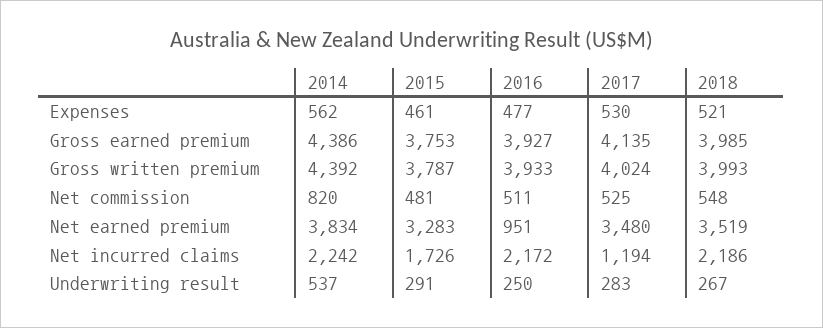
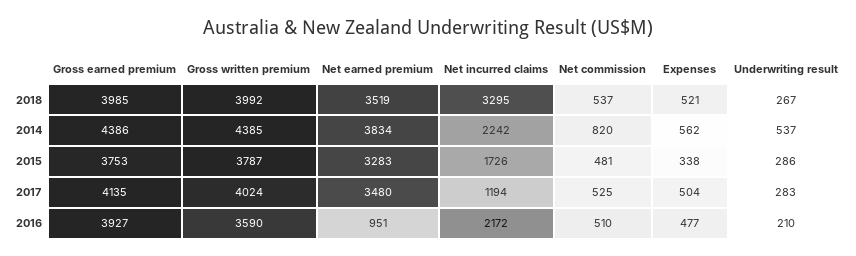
  {
    "2014": {
      "Expenses": 562,
      "Gross earned premium": 4386,
-     "Gross written premium": 4392,
+     "Gross written premium": 4385,
      "Net commission": 820,
      "Net earned premium": 3834,
      "Net incurred claims": 2242,
      "Underwriting result": 537
    },
    "2015": {
-     "Expenses": 461,
+     "Expenses": 338,
      "Gross earned premium": 3753,
      "Gross written premium": 3787,
      "Net commission": 481,
      "Net earned premium": 3283,
      "Net incurred claims": 1726,
-     "Underwriting result": 291
+     "Underwriting result": 286
    },
    "2016": {
      "Expenses": 477,
      "Gross earned premium": 3927,
-     "Gross written premium": 3933,
+     "Gross written premium": 3590,
-     "Net commission": 511,
+     "Net commission": 510,
      "Net earned premium": 951,
      "Net incurred claims": 2172,
-     "Underwriting result": 250
+     "Underwriting result": 210
    },
    "2017": {
-     "Expenses": 530,
+     "Expenses": 504,
      "Gross earned premium": 4135,
      "Gross written premium": 4024,
      "Net commission": 525,
      "Net earned premium": 3480,
      "Net incurred claims": 1194,
      "Underwriting result": 283
    },
    "2018": {
      "Expenses": 521,
      "Gross earned premium": 3985,
-     "Gross written premium": 3993,
+     "Gross written premium": 3992,
-     "Net commission": 548,
+     "Net commission": 537,
      "Net earned premium": 3519,
-     "Net incurred claims": 2186,
+     "Net incurred claims": 3295,
      "Underwriting result": 267
    }
  }

